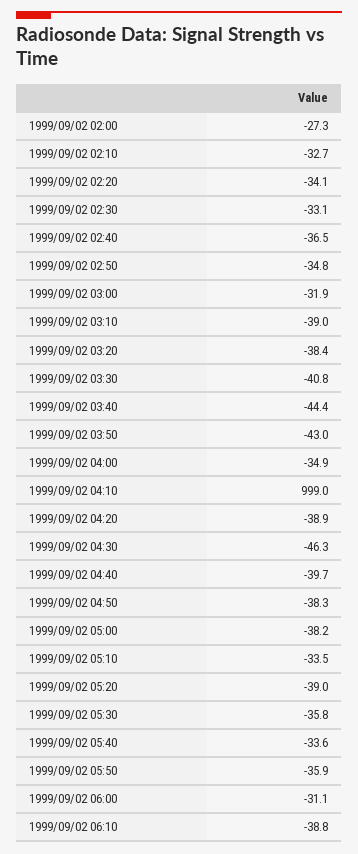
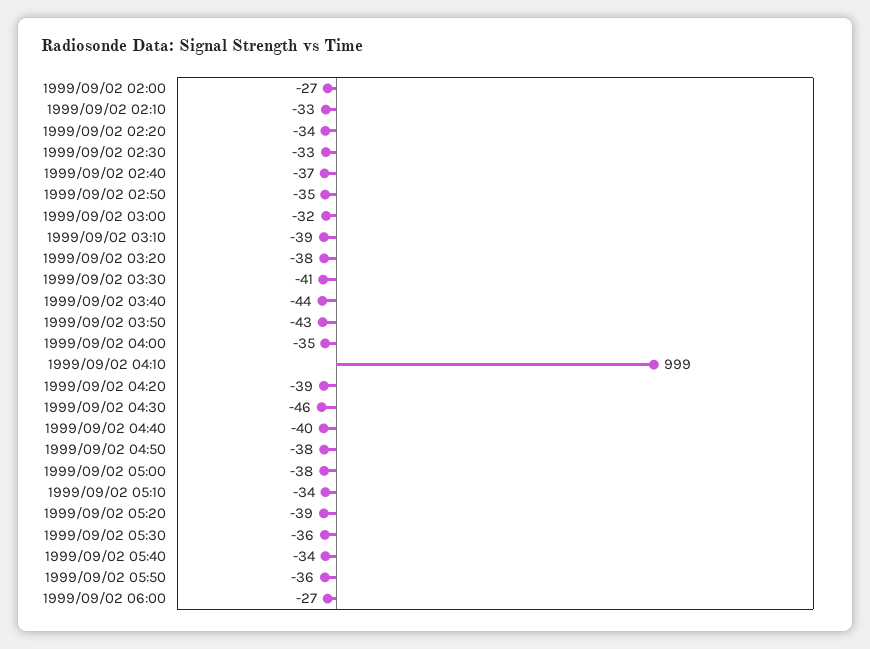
  {
    "1999/09/02 02:00": -27.3,
    "1999/09/02 02:10": -32.7,
    "1999/09/02 02:20": -34.1,
    "1999/09/02 02:30": -33.1,
    "1999/09/02 02:40": -36.5,
    "1999/09/02 02:50": -34.8,
    "1999/09/02 03:00": -31.9,
    "1999/09/02 03:10": -39,
    "1999/09/02 03:20": -38.4,
    "1999/09/02 03:30": -40.8,
    "1999/09/02 03:40": -44.4,
    "1999/09/02 03:50": -43,
    "1999/09/02 04:00": -34.9,
    "1999/09/02 04:10": 999,
    "1999/09/02 04:20": -38.9,
    "1999/09/02 04:30": -46.3,
    "1999/09/02 04:40": -39.7,
    "1999/09/02 04:50": -38.3,
    "1999/09/02 05:00": -38.2,
    "1999/09/02 05:10": -33.5,
    "1999/09/02 05:20": -39,
    "1999/09/02 05:30": -35.8,
    "1999/09/02 05:40": -33.6,
    "1999/09/02 05:50": -35.9,
-   "1999/09/02 06:00": -31.1,
+   "1999/09/02 06:00": -27
-   "1999/09/02 06:10": -38.8
  }

